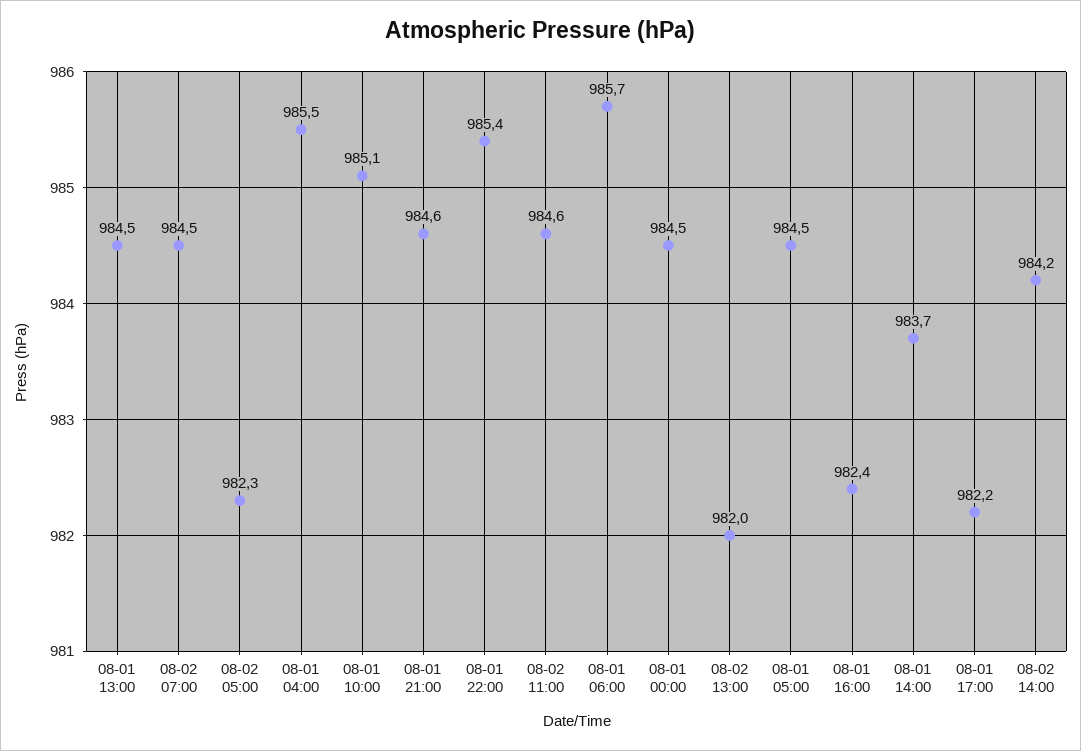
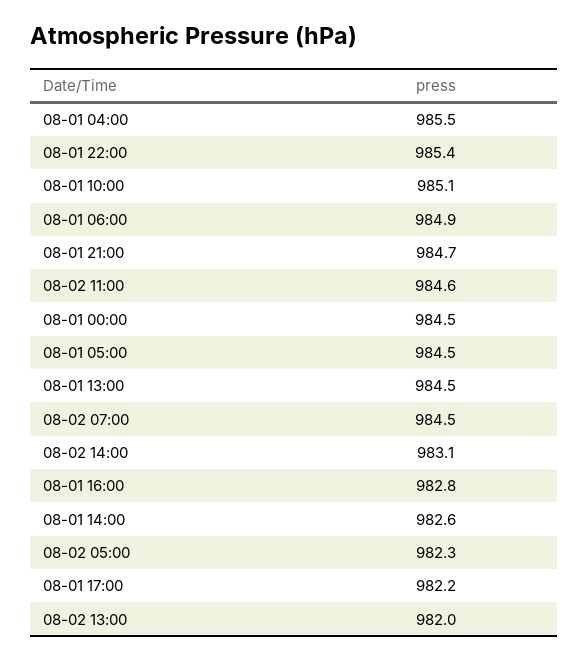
  {
    "08-01 13:00": 984.5,
    "08-02 07:00": 984.5,
    "08-02 05:00": 982.3,
    "08-01 04:00": 985.5,
    "08-01 10:00": 985.1,
-   "08-01 21:00": 984.6,
+   "08-01 21:00": 984.7,
    "08-01 22:00": 985.4,
    "08-02 11:00": 984.6,
-   "08-01 06:00": 985.7,
+   "08-01 06:00": 984.9,
    "08-01 00:00": 984.5,
    "08-02 13:00": 982,
    "08-01 05:00": 984.5,
-   "08-01 16:00": 982.4,
+   "08-01 16:00": 982.8,
-   "08-01 14:00": 983.7,
+   "08-01 14:00": 982.6,
    "08-01 17:00": 982.2,
-   "08-02 14:00": 984.2
+   "08-02 14:00": 983.1
  }

